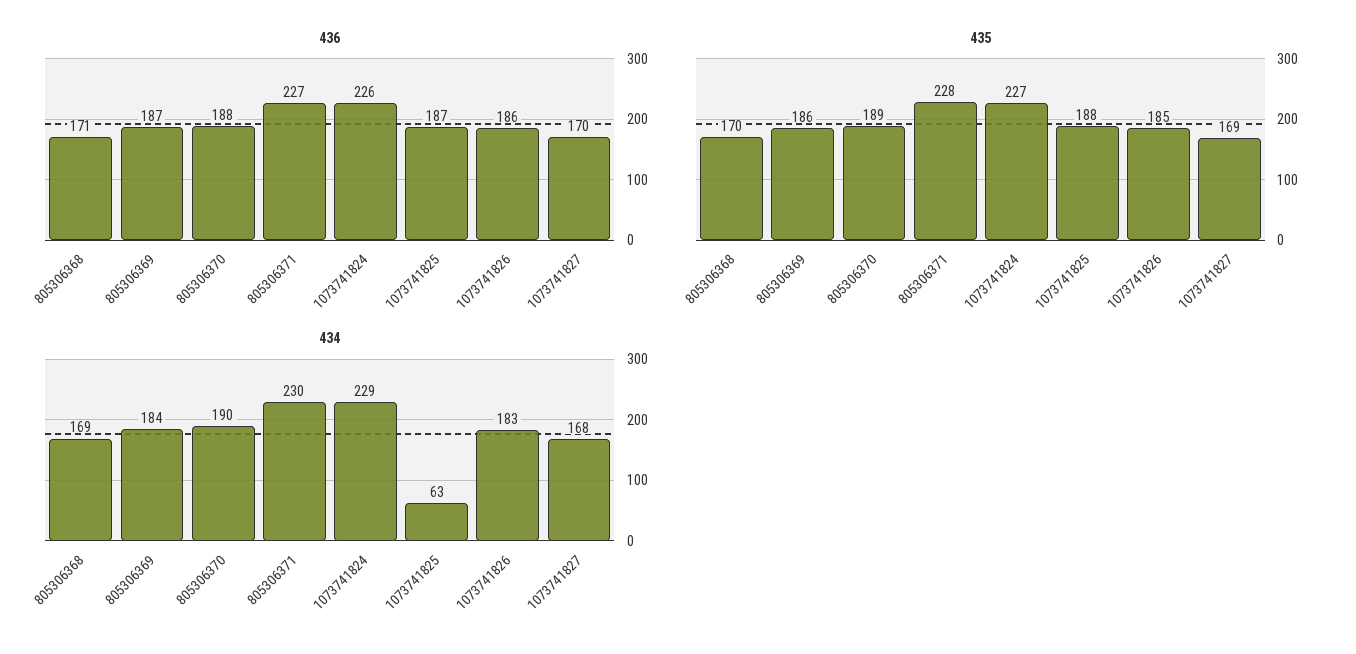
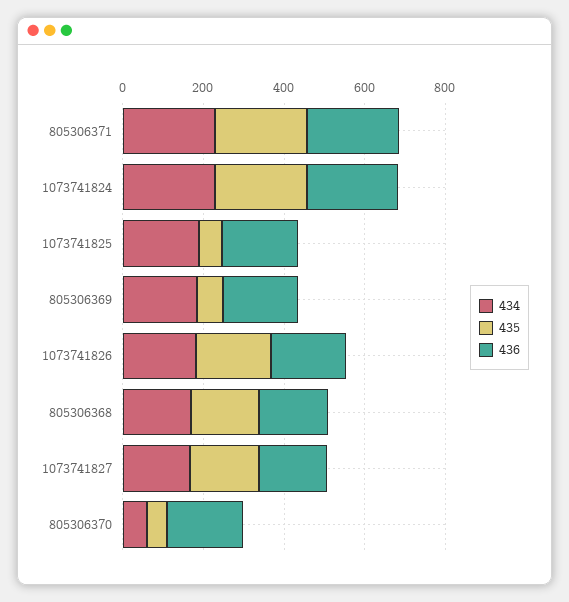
  {
    "436": {
      "805306368": 171,
      "805306369": 187,
      "805306370": 188,
      "805306371": 227,
      "1073741824": 226,
      "1073741825": 187,
      "1073741826": 186,
      "1073741827": 170
    },
    "435": {
      "805306368": 170,
-     "805306369": 186,
+     "805306369": 50,
-     "805306370": 189,
+     "805306370": 50,
      "805306371": 228,
      "1073741824": 227,
-     "1073741825": 188,
+     "1073741825": 50,
      "1073741826": 185,
      "1073741827": 169
    },
    "434": {
      "805306368": 169,
      "805306369": 184,
-     "805306370": 190,
+     "805306370": 50,
      "805306371": 230,
      "1073741824": 229,
-     "1073741825": 63,
+     "1073741825": 200,
      "1073741826": 183,
      "1073741827": 168
    }
  }

